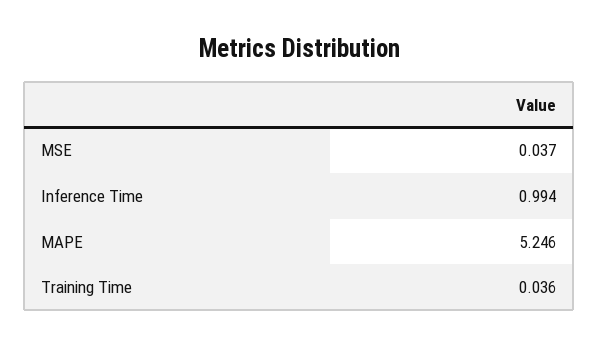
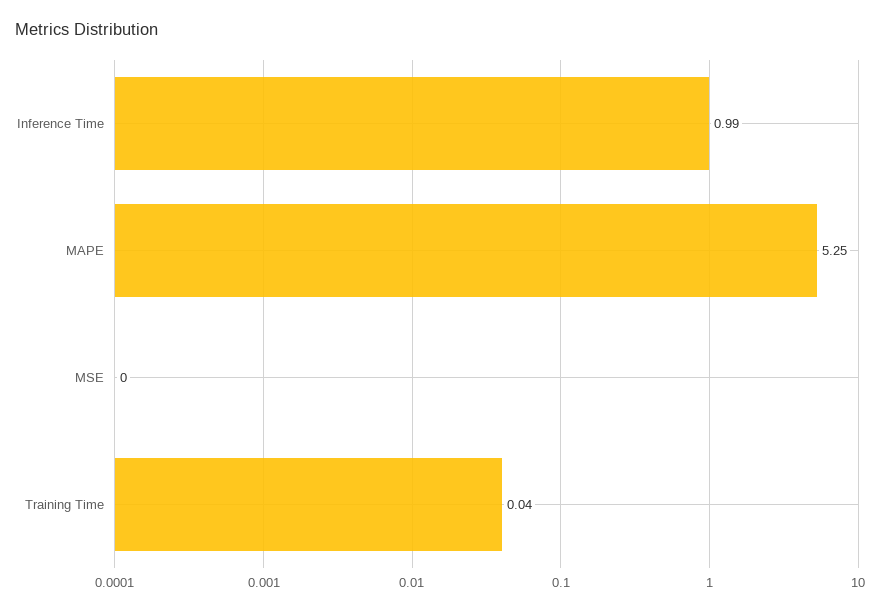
  {
-   "MSE": 0.037,
+   "MSE": 0,
    "Inference Time": 0.994,
    "MAPE": 5.246,
    "Training Time": 0.036
  }

